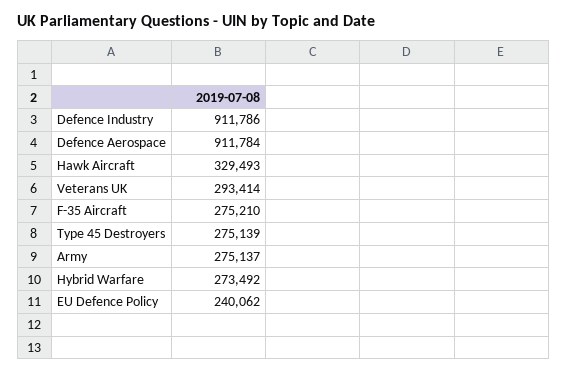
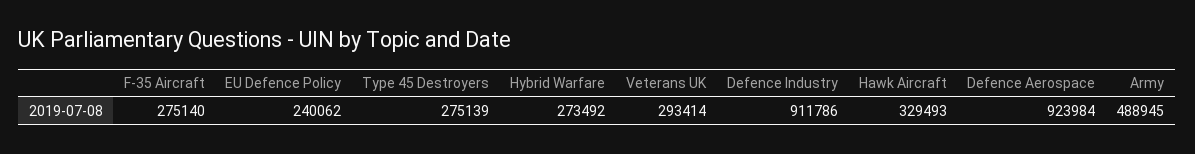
  {
    "Defence Industry": 911786,
-   "Defence Aerospace": 911784,
+   "Defence Aerospace": 923984,
    "Hawk Aircraft": 329493,
    "Veterans UK": 293414,
-   "F-35 Aircraft": 275210,
+   "F-35 Aircraft": 275140,
    "Type 45 Destroyers": 275139,
-   "Army": 275137,
+   "Army": 488945,
    "Hybrid Warfare": 273492,
    "EU Defence Policy": 240062
  }

